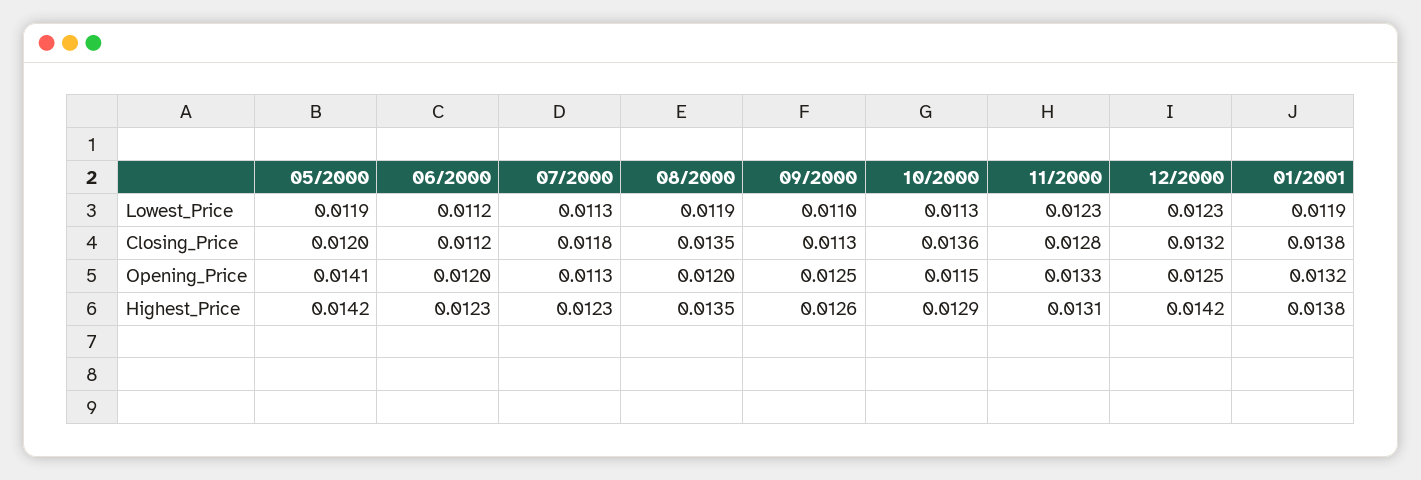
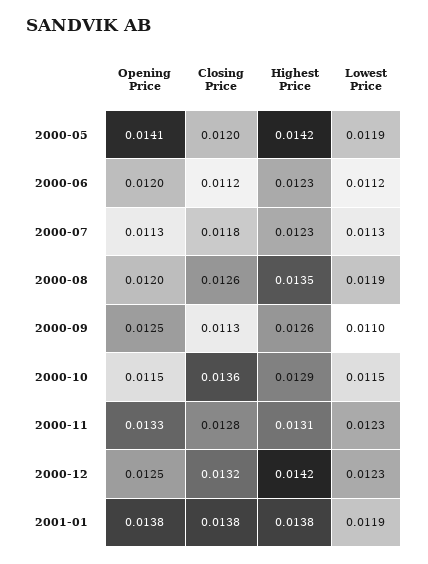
  {
    "05/2000": {
      "Lowest_Price": 0.0119,
      "Closing_Price": 0.012,
      "Opening_Price": 0.0141,
      "Highest_Price": 0.0142
    },
    "06/2000": {
      "Lowest_Price": 0.0112,
      "Closing_Price": 0.0112,
      "Opening_Price": 0.012,
      "Highest_Price": 0.0123
    },
    "07/2000": {
      "Lowest_Price": 0.0113,
      "Closing_Price": 0.0118,
      "Opening_Price": 0.0113,
      "Highest_Price": 0.0123
    },
    "08/2000": {
      "Lowest_Price": 0.0119,
-     "Closing_Price": 0.0135,
+     "Closing_Price": 0.0126,
      "Opening_Price": 0.012,
      "Highest_Price": 0.0135
    },
    "09/2000": {
      "Lowest_Price": 0.011,
      "Closing_Price": 0.0113,
      "Opening_Price": 0.0125,
      "Highest_Price": 0.0126
    },
    "10/2000": {
-     "Lowest_Price": 0.0113,
+     "Lowest_Price": 0.0115,
      "Closing_Price": 0.0136,
      "Opening_Price": 0.0115,
      "Highest_Price": 0.0129
    },
    "11/2000": {
      "Lowest_Price": 0.0123,
      "Closing_Price": 0.0128,
      "Opening_Price": 0.0133,
      "Highest_Price": 0.0131
    },
    "12/2000": {
      "Lowest_Price": 0.0123,
      "Closing_Price": 0.0132,
      "Opening_Price": 0.0125,
      "Highest_Price": 0.0142
    },
    "01/2001": {
      "Lowest_Price": 0.0119,
      "Closing_Price": 0.0138,
-     "Opening_Price": 0.0132,
+     "Opening_Price": 0.0138,
      "Highest_Price": 0.0138
    }
  }

